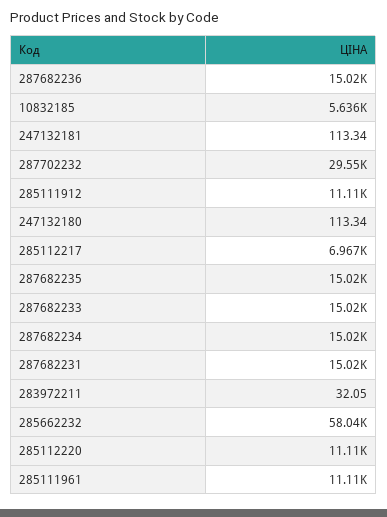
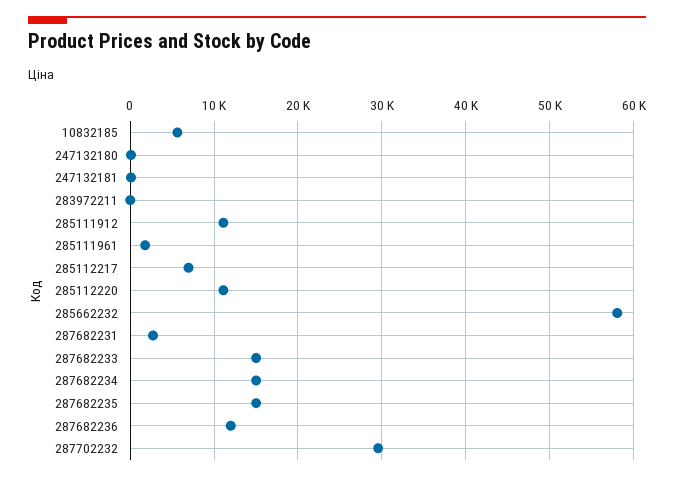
  {
-   "287682236": 15020,
+   "287682236": 12000,
    "10832185": 5636,
    "247132181": 113.34,
    "287702232": 29550,
    "285111912": 11110,
    "247132180": 113.34,
    "285112217": 6967,
    "287682235": 15020,
    "287682233": 15020,
    "287682234": 15020,
-   "287682231": 15020,
+   "287682231": 3000,
    "283972211": 32.05,
    "285662232": 58040,
    "285112220": 11110,
-   "285111961": 11110
+   "285111961": 2000
  }

